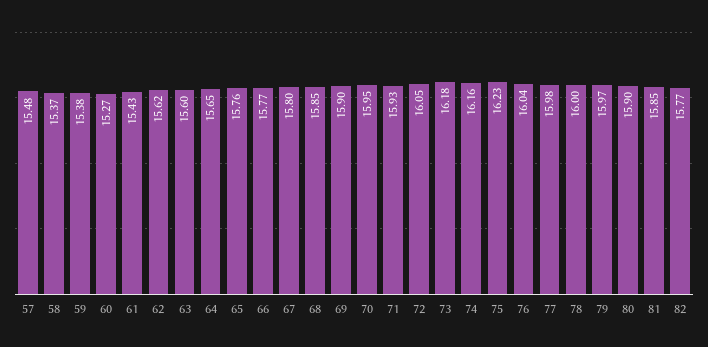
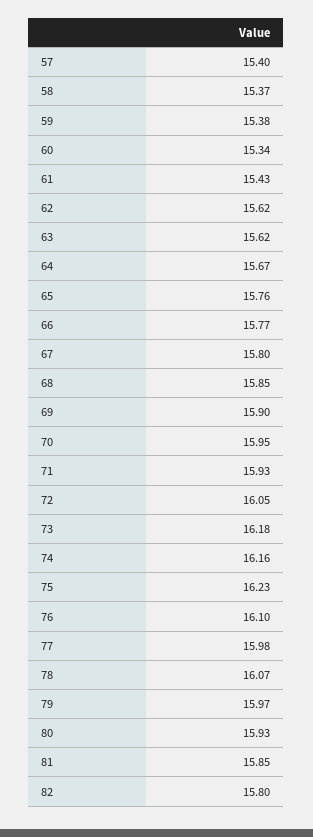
  {
-   "57": 15.48,
+   "57": 15.4,
    "58": 15.37,
    "59": 15.38,
-   "60": 15.27,
+   "60": 15.34,
    "61": 15.43,
    "62": 15.62,
-   "63": 15.6,
+   "63": 15.62,
-   "64": 15.65,
+   "64": 15.67,
    "65": 15.76,
    "66": 15.77,
    "67": 15.8,
    "68": 15.85,
    "69": 15.9,
    "70": 15.95,
    "71": 15.93,
    "72": 16.05,
    "73": 16.18,
    "74": 16.16,
    "75": 16.23,
-   "76": 16.04,
+   "76": 16.1,
    "77": 15.98,
-   "78": 16,
+   "78": 16.07,
    "79": 15.97,
-   "80": 15.9,
+   "80": 15.93,
    "81": 15.85,
-   "82": 15.77
+   "82": 15.8
  }

